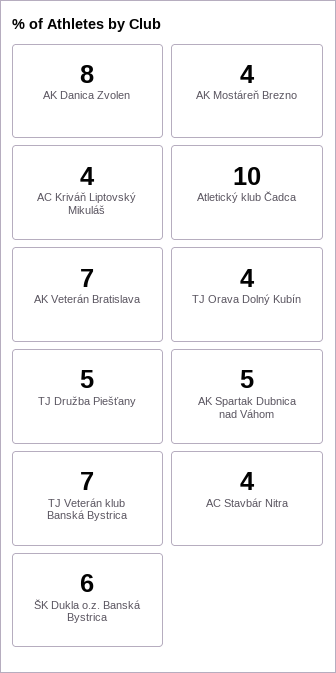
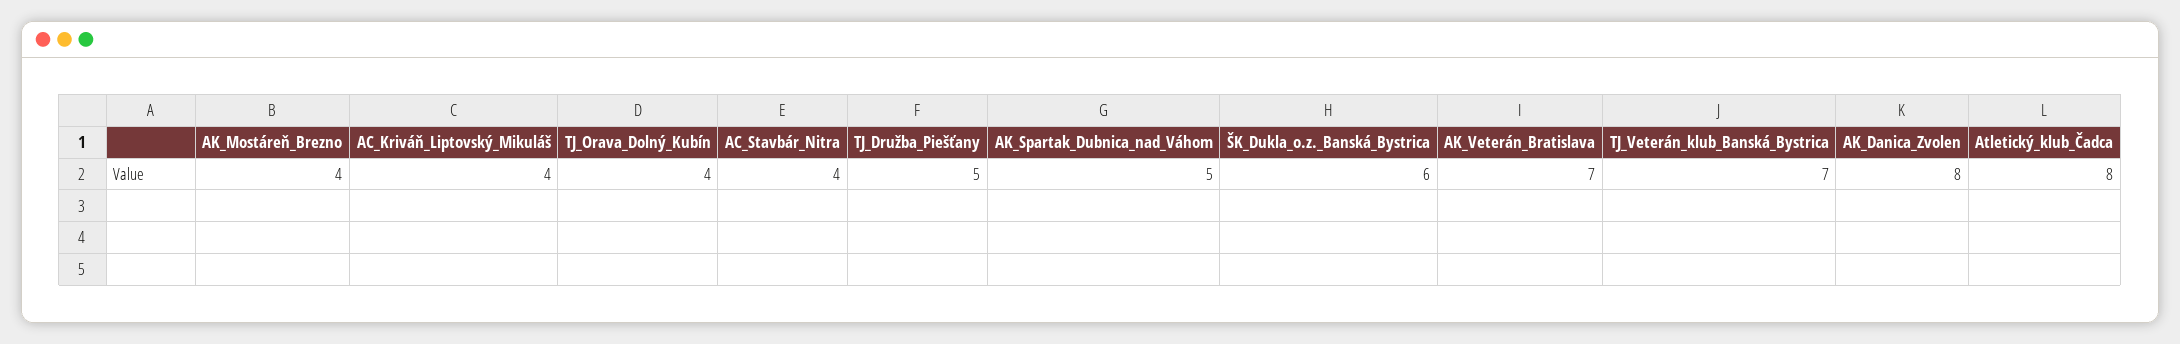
  {
    "AK Danica Zvolen": 8,
    "AK Mostáreň Brezno": 4,
    "AC Kriváň Liptovský Mikuláš": 4,
-   "Atletický klub Čadca": 10,
+   "Atletický klub Čadca": 8,
    "AK Veterán Bratislava": 7,
    "TJ Orava Dolný Kubín": 4,
    "TJ Družba Piešťany": 5,
    "AK Spartak Dubnica nad Váhom": 5,
    "TJ Veterán klub Banská Bystrica": 7,
    "AC Stavbár Nitra": 4,
    "ŠK Dukla o.z. Banská Bystrica": 6
  }

